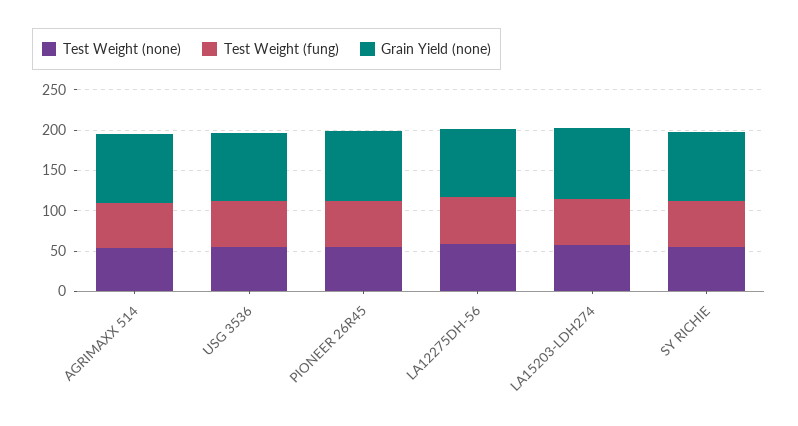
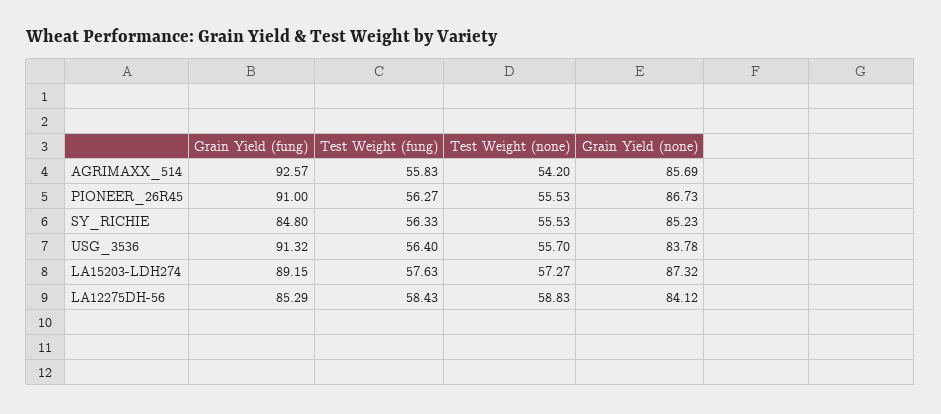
  {
    "Test Weight (none)": {
      "AGRIMAXX 514": 54.2,
      "USG 3536": 55.7,
      "PIONEER 26R45": 55.53,
      "LA12275DH-56": 58.83,
      "LA15203-LDH274": 57.27,
      "SY RICHIE": 55.53
    },
    "Test Weight (fung)": {
      "AGRIMAXX 514": 55.83,
      "USG 3536": 56.4,
      "PIONEER 26R45": 56.27,
      "LA12275DH-56": 58.43,
      "LA15203-LDH274": 57.63,
      "SY RICHIE": 56.33
    },
    "Grain Yield (none)": {
      "AGRIMAXX 514": 85.69,
      "USG 3536": 83.78,
      "PIONEER 26R45": 86.73,
      "LA12275DH-56": 84.12,
      "LA15203-LDH274": 87.32,
      "SY RICHIE": 85.23
-   }
+   },
+   "Grain Yield (fung)": {
+     "AGRIMAXX 514": 92.57,
+     "PIONEER 26R45": 91,
+     "SY RICHIE": 84.8,
+     "USG 3536": 91.32,
+     "LA15203-LDH274": 89.15,
+     "LA12275DH-56": 85.29
+   }
  }

